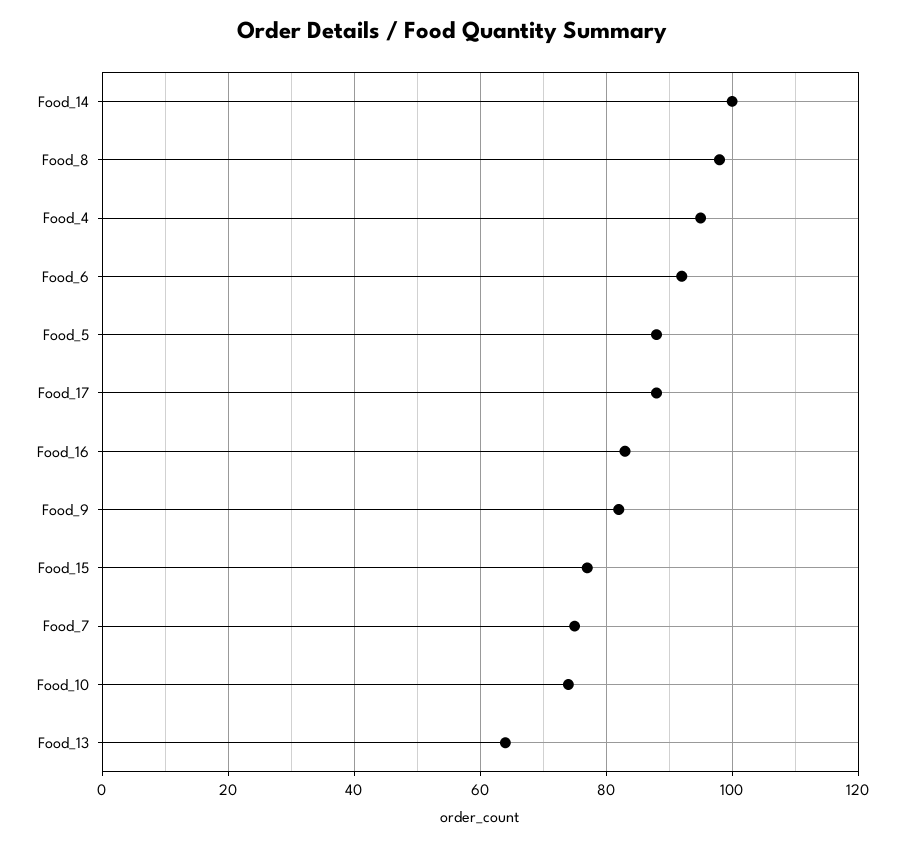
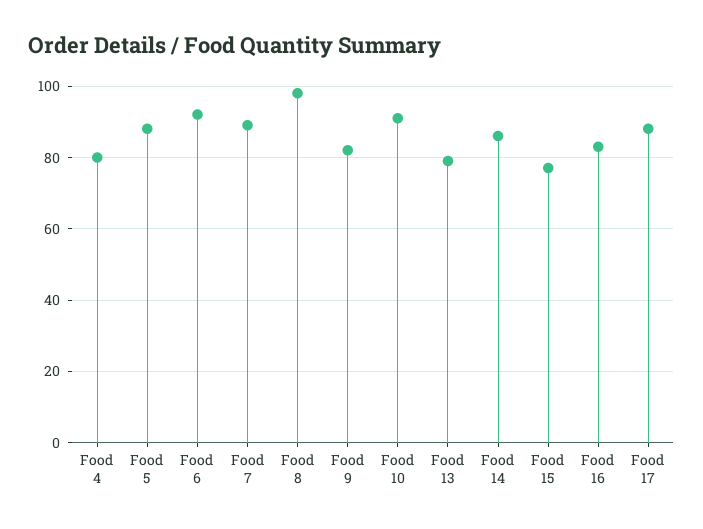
  {
-   "Food_14": 100,
+   "Food_14": 85,
    "Food_8": 100,
-   "Food_4": 95,
+   "Food_4": 80,
    "Food_6": 90,
    "Food_5": 90,
    "Food_17": 90,
    "Food_16": 85,
    "Food_9": 80,
    "Food_15": 75,
-   "Food_7": 75,
+   "Food_7": 90,
-   "Food_10": 75,
+   "Food_10": 90,
-   "Food_13": 65
+   "Food_13": 80
  }

